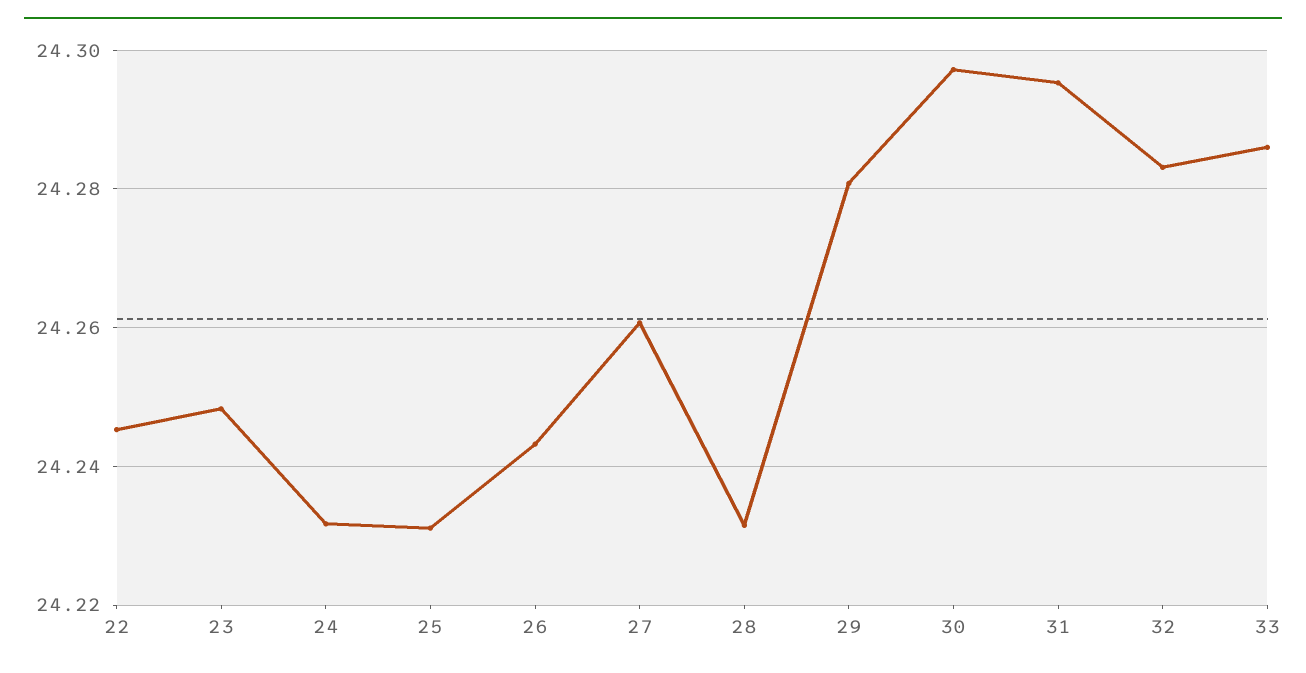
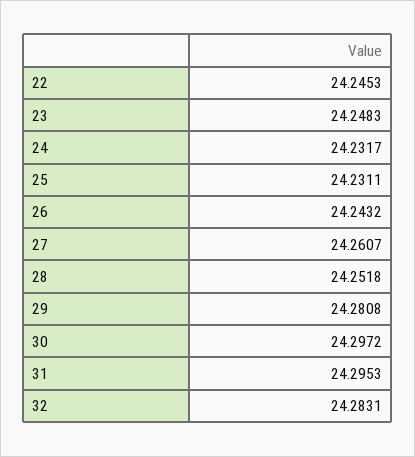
  {
    "22": 24.2453,
    "23": 24.2483,
    "24": 24.2317,
    "25": 24.2311,
    "26": 24.2432,
    "27": 24.2607,
-   "28": 24.232,
+   "28": 24.2518,
    "29": 24.2808,
    "30": 24.2972,
    "31": 24.2953,
-   "32": 24.2831,
+   "32": 24.2831
-   "33": 24.286
  }

